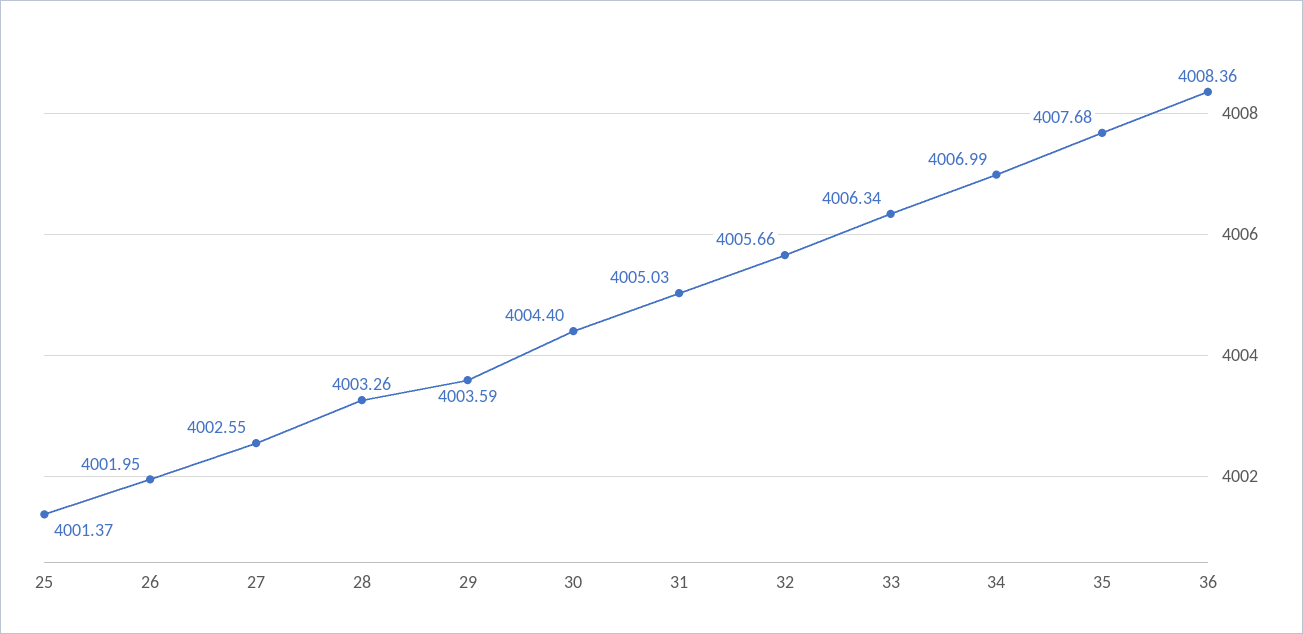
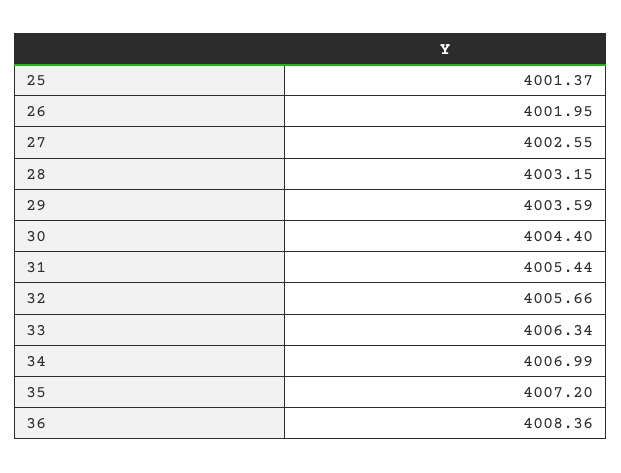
  {
    "25": 4001.37,
    "26": 4001.95,
    "27": 4002.55,
-   "28": 4003.26,
+   "28": 4003.15,
    "29": 4003.59,
    "30": 4004.4,
-   "31": 4005.03,
+   "31": 4005.44,
    "32": 4005.66,
    "33": 4006.34,
    "34": 4006.99,
-   "35": 4007.68,
+   "35": 4007.2,
    "36": 4008.36
  }

